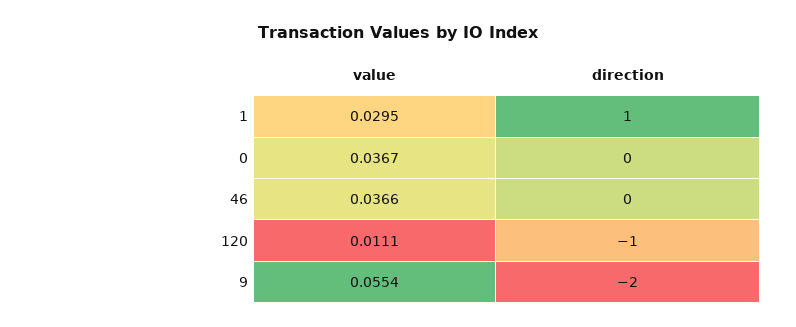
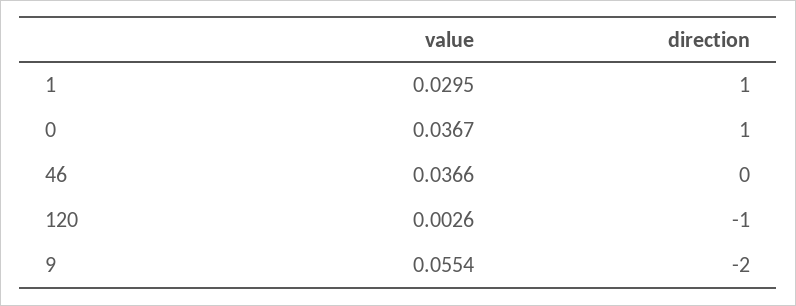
  {
    "value": {
      "1": 0.0295,
      "0": 0.0367,
      "46": 0.0366,
-     "120": 0.0111,
+     "120": 0.0026,
      "9": 0.0554
    },
    "direction": {
      "1": 1,
-     "0": 0,
+     "0": 1,
      "46": 0,
      "120": -1,
      "9": -2
    }
  }

